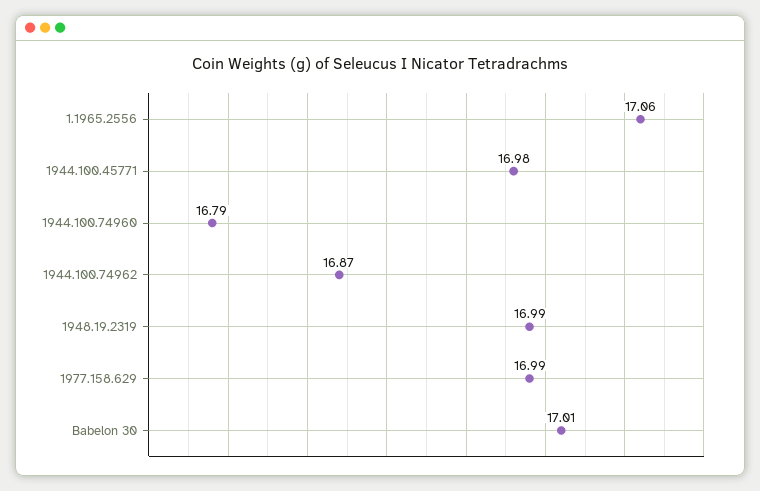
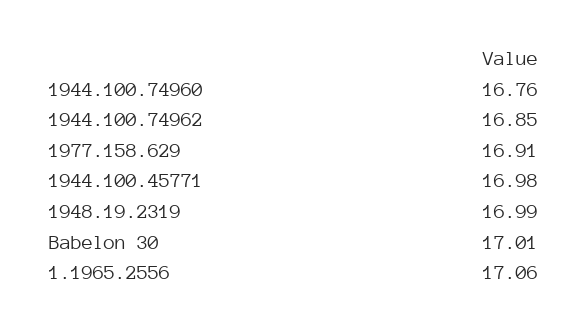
  {
    "1.1965.2556": 17.06,
    "1944.100.45771": 16.98,
-   "1944.100.74960": 16.79,
+   "1944.100.74960": 16.76,
-   "1944.100.74962": 16.87,
+   "1944.100.74962": 16.85,
    "1948.19.2319": 16.99,
-   "1977.158.629": 16.99,
+   "1977.158.629": 16.91,
    "Babelon 30": 17.01
  }

